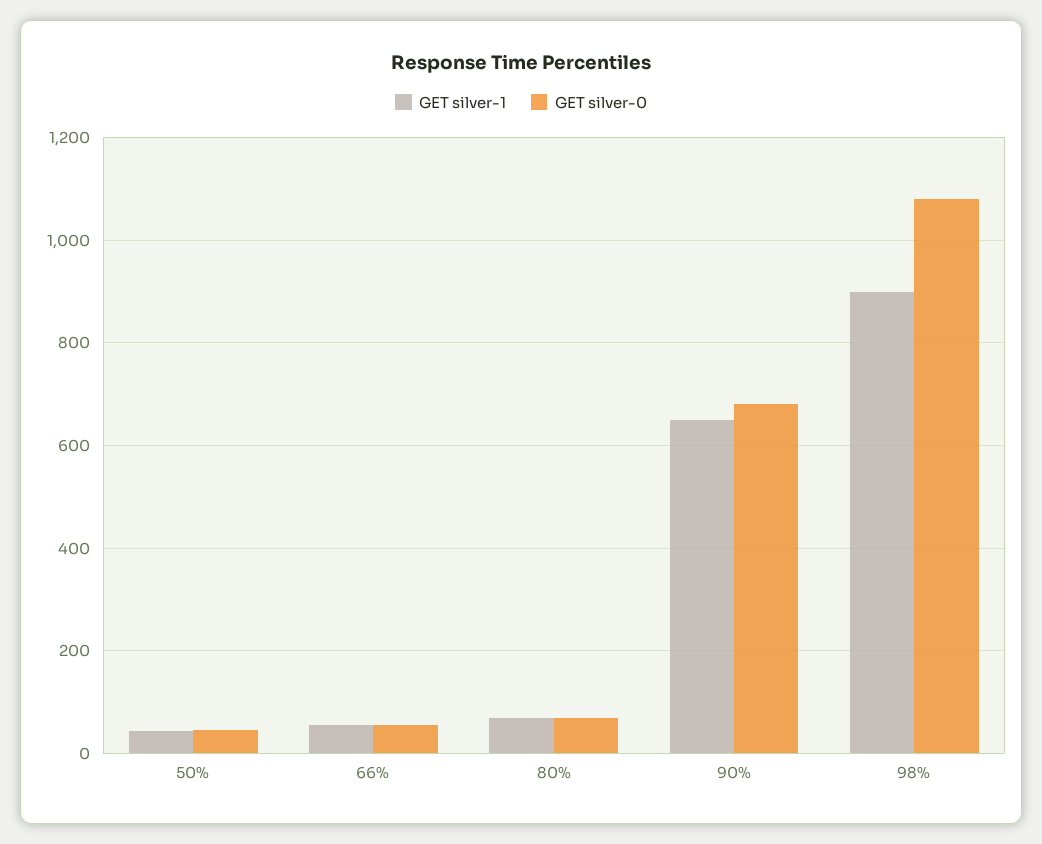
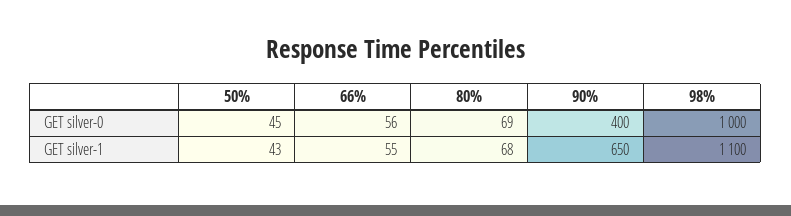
  {
    "GET silver-1": {
      "50%": 43,
      "66%": 55,
      "80%": 68,
      "90%": 650,
-     "98%": 900
+     "98%": 1100
    },
    "GET silver-0": {
      "50%": 45,
      "66%": 56,
      "80%": 69,
-     "90%": 680,
+     "90%": 400,
-     "98%": 1080
+     "98%": 1000
    }
  }

